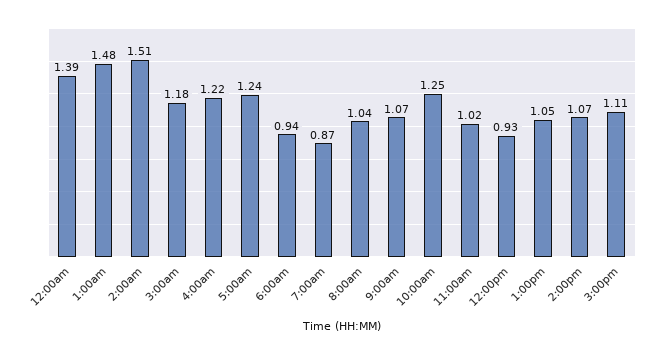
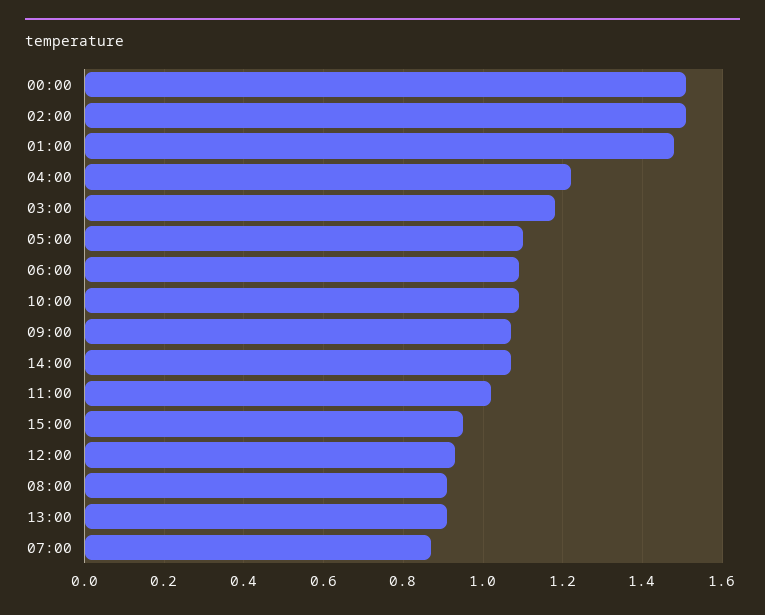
  {
-   "12:00am": 1.39,
+   "12:00am": 1.5,
    "1:00am": 1.48,
    "2:00am": 1.51,
    "3:00am": 1.18,
    "4:00am": 1.22,
-   "5:00am": 1.24,
+   "5:00am": 1.1,
-   "6:00am": 0.94,
+   "6:00am": 1.1,
    "7:00am": 0.87,
-   "8:00am": 1.04,
+   "8:00am": 0.9,
    "9:00am": 1.07,
-   "10:00am": 1.25,
+   "10:00am": 1.1,
    "11:00am": 1.02,
    "12:00pm": 0.93,
-   "1:00pm": 1.05,
+   "1:00pm": 0.9,
    "2:00pm": 1.07,
-   "3:00pm": 1.11
+   "3:00pm": 0.95
  }

